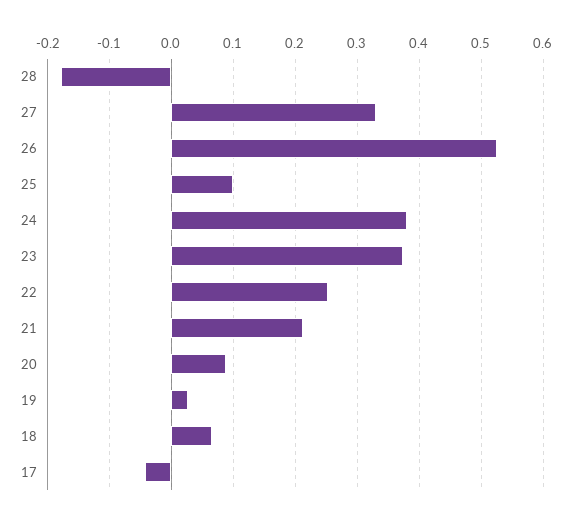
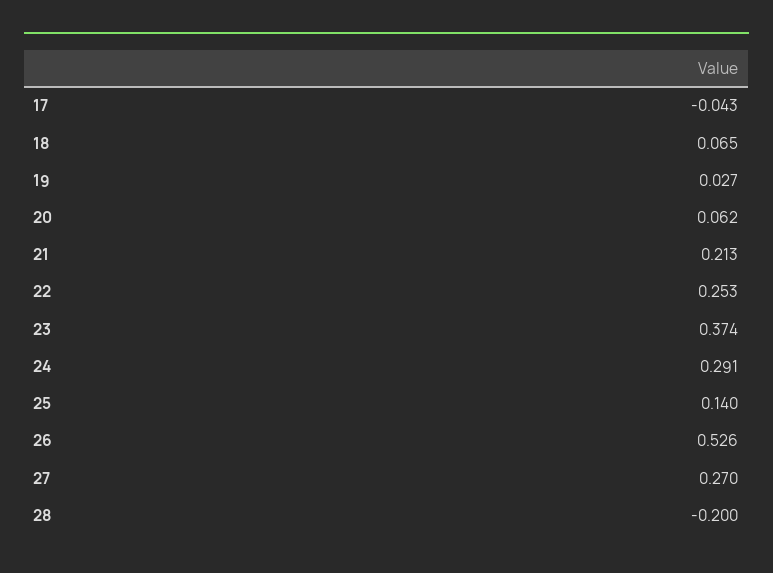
  {
-   "28": -0.18,
+   "28": -0.2,
-   "27": 0.33,
+   "27": 0.27,
    "26": 0.526,
-   "25": 0.1,
+   "25": 0.14,
-   "24": 0.38,
+   "24": 0.291,
    "23": 0.374,
    "22": 0.253,
    "21": 0.213,
-   "20": 0.09,
+   "20": 0.062,
    "19": 0.027,
    "18": 0.065,
    "17": -0.043
  }

